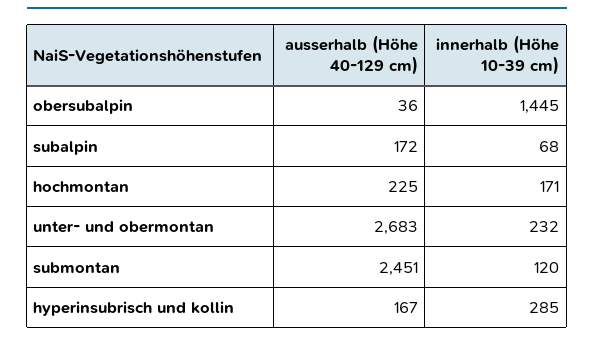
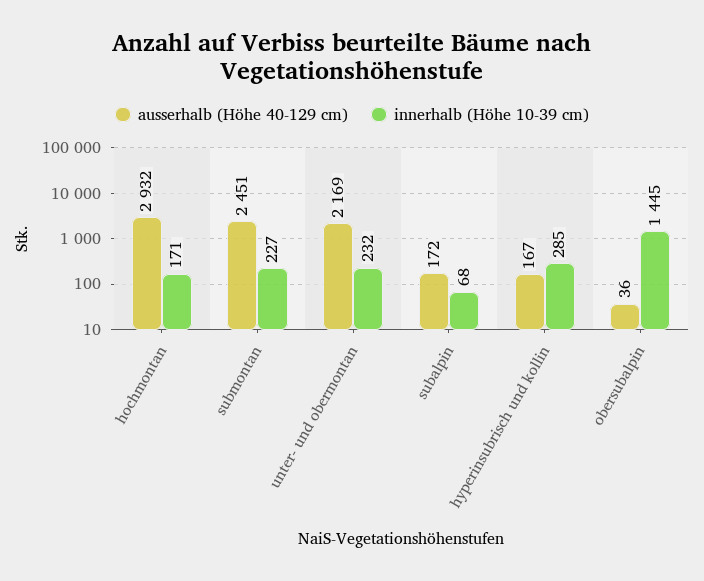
  {
    "ausserhalb (Höhe 40-129 cm)": {
      "obersubalpin": 36,
      "subalpin": 172,
-     "hochmontan": 225,
+     "hochmontan": 2932,
-     "unter- und obermontan": 2683,
+     "unter- und obermontan": 2169,
      "submontan": 2451,
      "hyperinsubrisch und kollin": 167
    },
    "innerhalb (Höhe 10-39 cm)": {
      "obersubalpin": 1445,
      "subalpin": 68,
      "hochmontan": 171,
      "unter- und obermontan": 232,
-     "submontan": 120,
+     "submontan": 227,
      "hyperinsubrisch und kollin": 285
    }
  }

